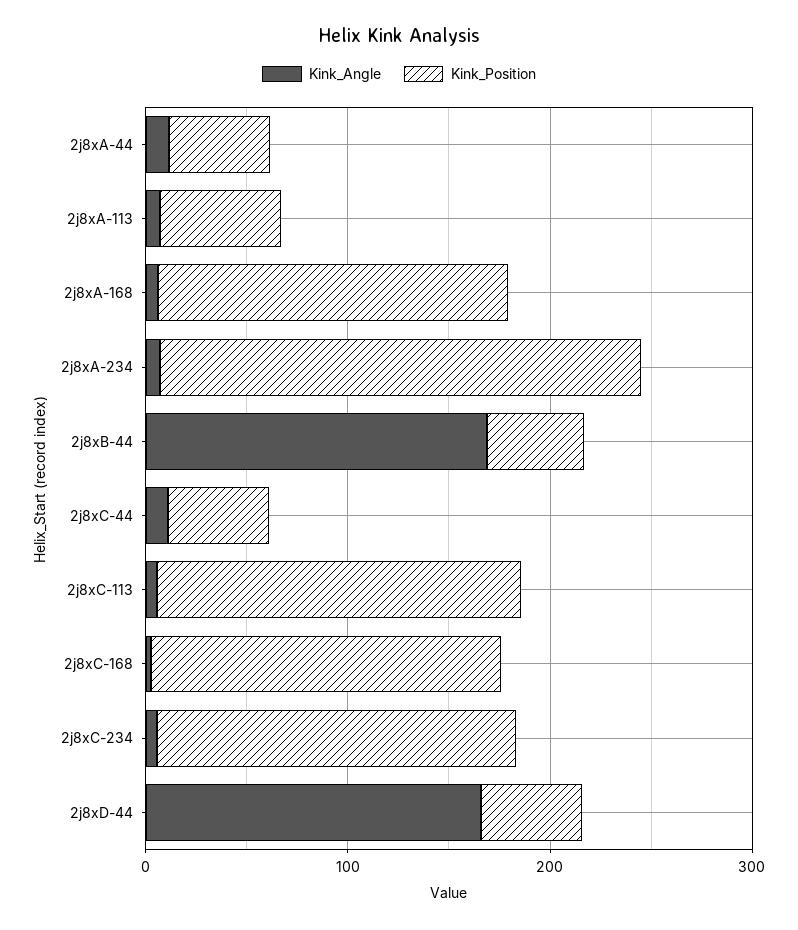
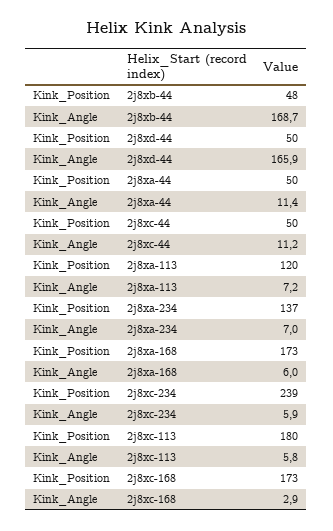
  {
    "Kink_Angle": {
      "2j8xA-44": 11.4,
      "2j8xA-113": 7.2,
      "2j8xA-168": 6,
      "2j8xA-234": 7,
      "2j8xB-44": 168.7,
      "2j8xC-44": 11.2,
      "2j8xC-113": 5.8,
      "2j8xC-168": 2.9,
      "2j8xC-234": 5.9,
      "2j8xD-44": 165.9
    },
    "Kink_Position": {
      "2j8xA-44": 50,
-     "2j8xA-113": 60,
+     "2j8xA-113": 120,
      "2j8xA-168": 173,
-     "2j8xA-234": 240,
+     "2j8xA-234": 137,
      "2j8xB-44": 48,
      "2j8xC-44": 50,
      "2j8xC-113": 180,
      "2j8xC-168": 173,
-     "2j8xC-234": 180,
+     "2j8xC-234": 239,
      "2j8xD-44": 50
    }
  }

